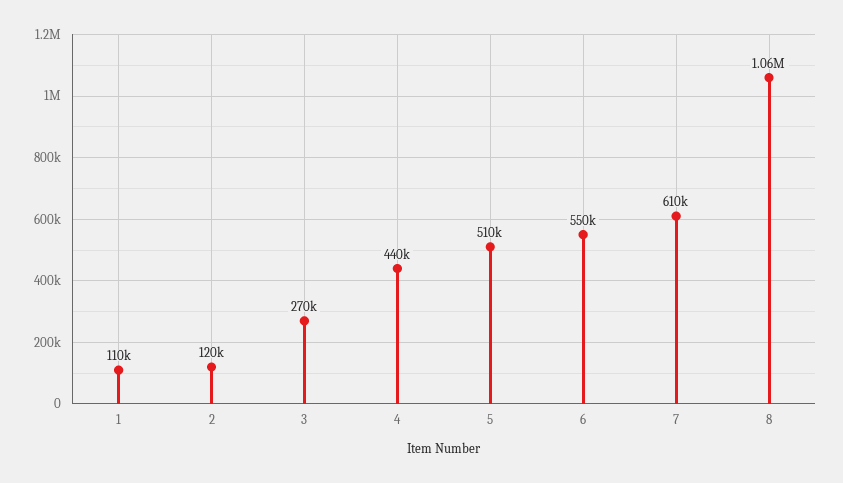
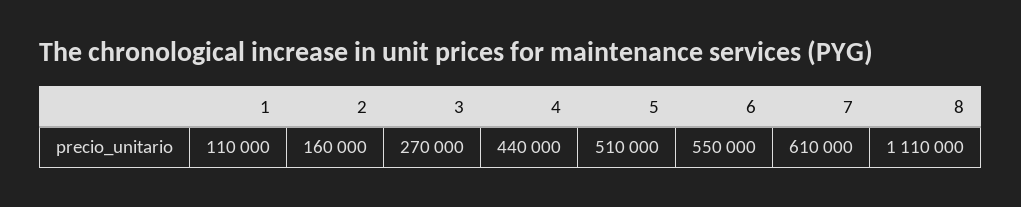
  {
    "1": 110000,
-   "2": 120000,
+   "2": 160000,
    "3": 270000,
    "4": 440000,
    "5": 510000,
    "6": 550000,
    "7": 610000,
-   "8": 1060000
+   "8": 1110000
  }

